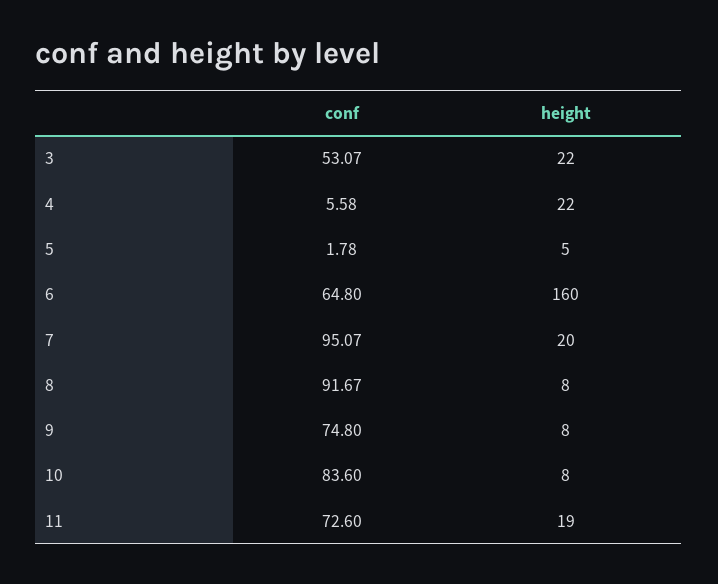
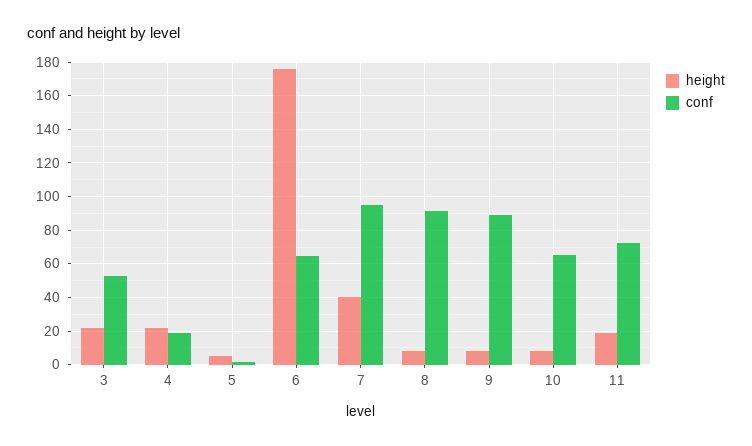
  {
    "conf": {
      "3": 53.07,
-     "4": 5.58,
+     "4": 20,
      "5": 1.78,
      "6": 64.8,
      "7": 95.07,
      "8": 91.67,
-     "9": 74.8,
+     "9": 90,
-     "10": 83.6,
+     "10": 65,
      "11": 72.6
    },
    "height": {
      "3": 22,
      "4": 22,
      "5": 5,
-     "6": 160,
+     "6": 175,
-     "7": 20,
+     "7": 40,
      "8": 8,
      "9": 8,
      "10": 8,
      "11": 19
    }
  }

